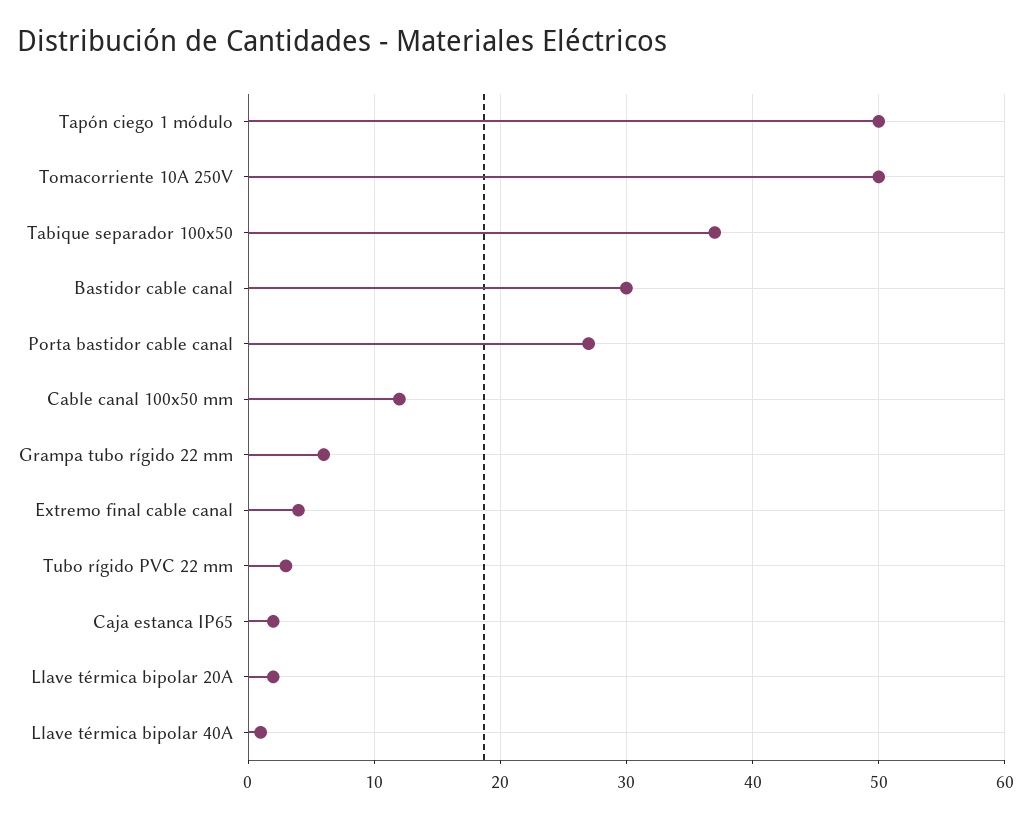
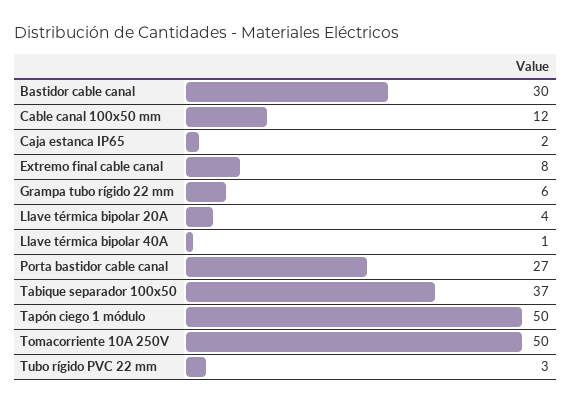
  {
    "Tapón ciego 1 módulo": 50,
    "Tomacorriente 10A 250V": 50,
    "Tabique separador 100x50": 37,
    "Bastidor cable canal": 30,
    "Porta bastidor cable canal": 27,
    "Cable canal 100x50 mm": 12,
    "Grampa tubo rígido 22 mm": 6,
-   "Extremo final cable canal": 4,
+   "Extremo final cable canal": 8,
    "Tubo rígido PVC 22 mm": 3,
    "Caja estanca IP65": 2,
-   "Llave térmica bipolar 20A": 2,
+   "Llave térmica bipolar 20A": 4,
    "Llave térmica bipolar 40A": 1
  }

